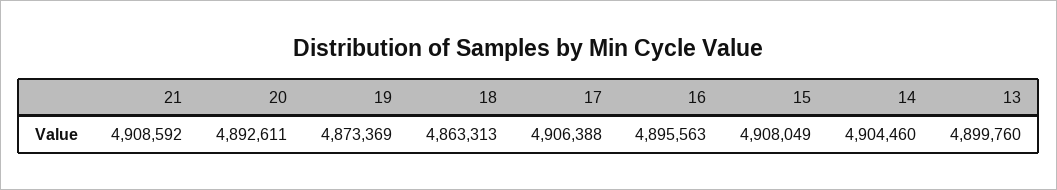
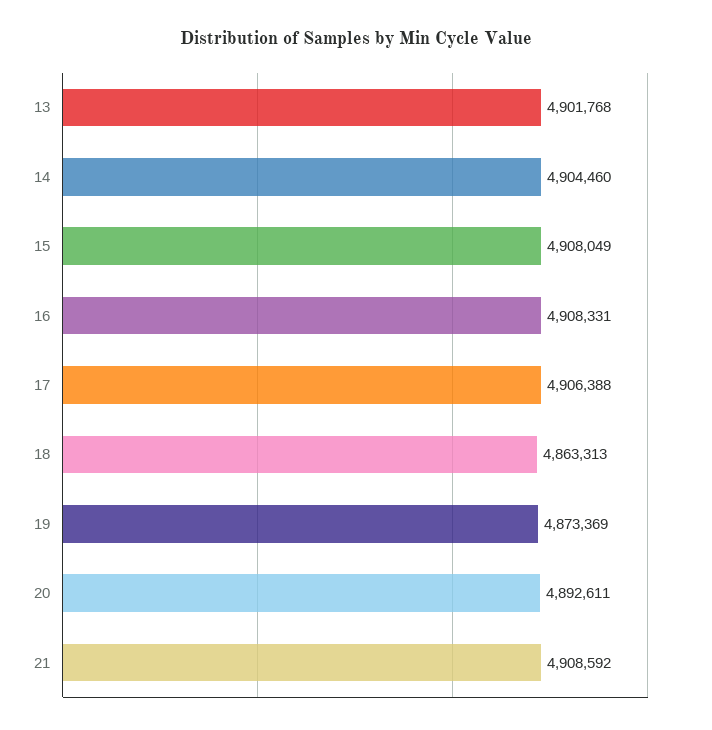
  {
    "21": 4908592,
    "20": 4892611,
    "19": 4873369,
    "18": 4863313,
    "17": 4906388,
-   "16": 4895563,
+   "16": 4908331,
    "15": 4908049,
    "14": 4904460,
-   "13": 4899760
+   "13": 4901768
  }

